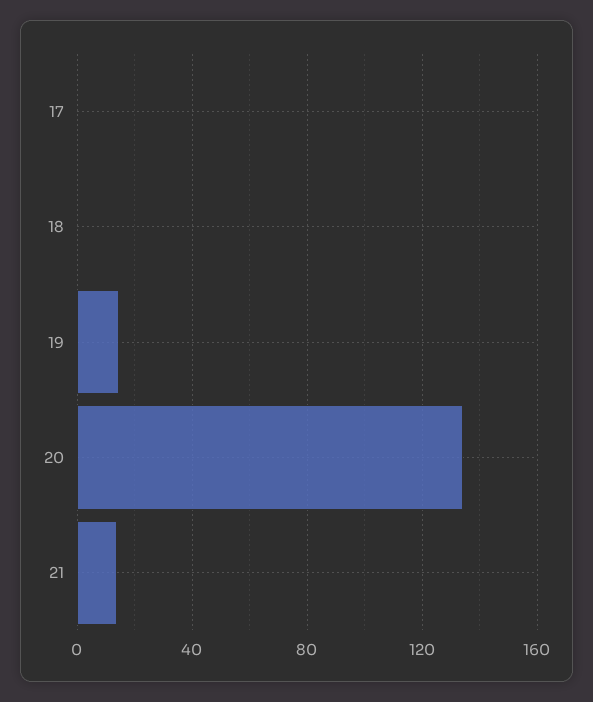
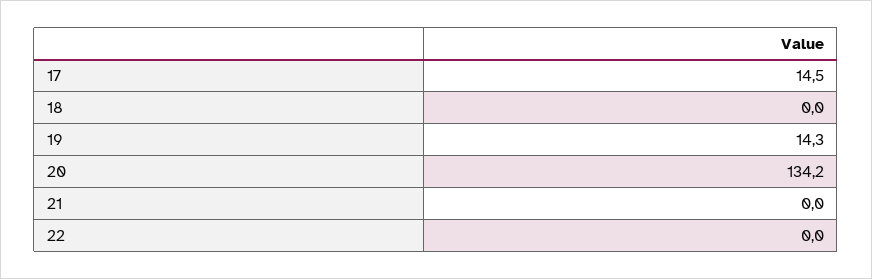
  {
-   "17": 0,
+   "17": 14.5,
    "18": 0,
    "19": 14.3,
    "20": 134.2,
-   "21": 15
+   "21": 0,
+   "22": 0
  }

